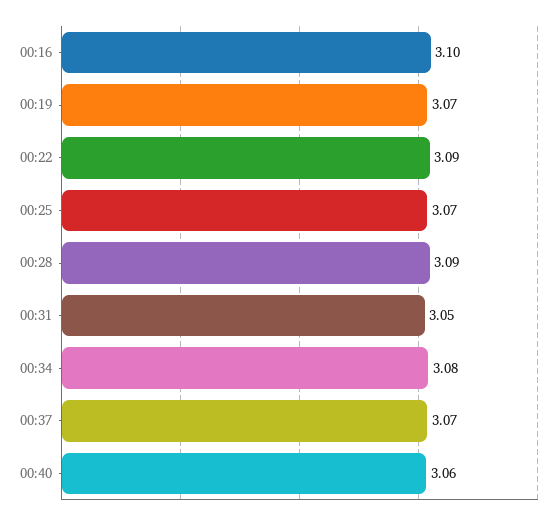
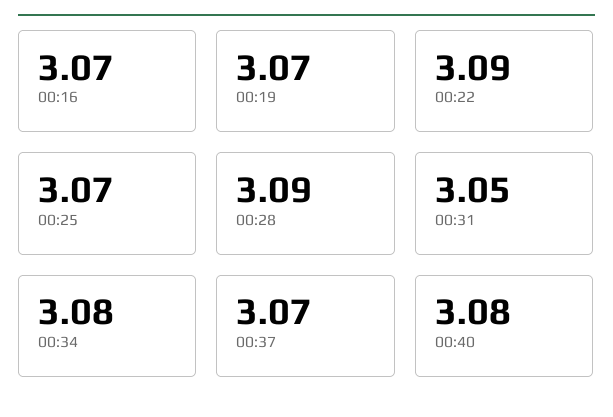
  {
-   "00:16": 3.1,
+   "00:16": 3.07,
    "00:19": 3.07,
    "00:22": 3.09,
    "00:25": 3.07,
    "00:28": 3.09,
    "00:31": 3.05,
    "00:34": 3.08,
    "00:37": 3.07,
-   "00:40": 3.06
+   "00:40": 3.08
  }

